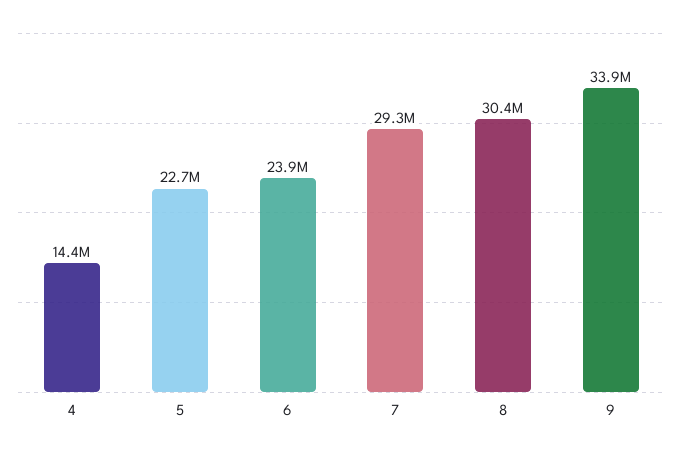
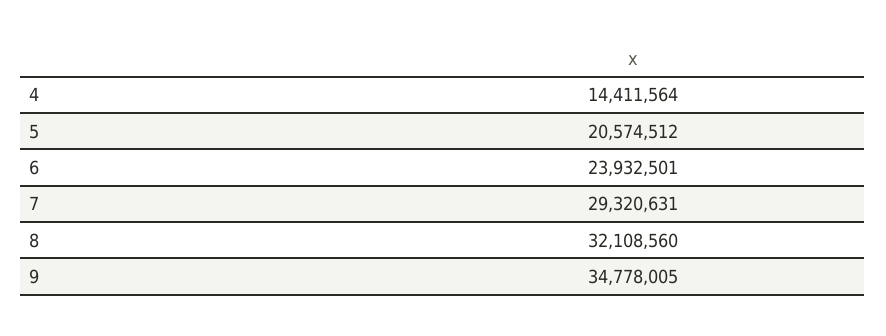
  {
    "4": 14411564,
-   "5": 22700000,
+   "5": 20574512,
    "6": 23932501,
    "7": 29320631,
-   "8": 30400000,
+   "8": 32108560,
-   "9": 33900000
+   "9": 34778005
  }

